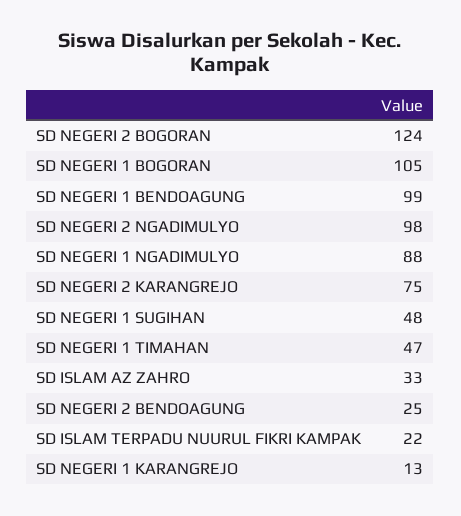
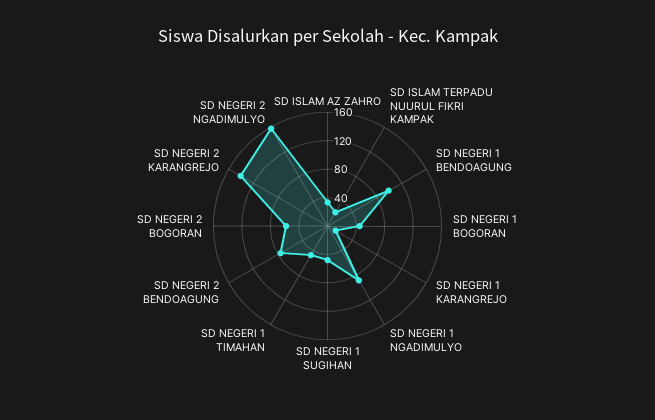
  {
-   "SD NEGERI 2 BOGORAN": 124,
+   "SD NEGERI 2 BOGORAN": 60,
-   "SD NEGERI 1 BOGORAN": 105,
+   "SD NEGERI 1 BOGORAN": 40,
    "SD NEGERI 1 BENDOAGUNG": 99,
-   "SD NEGERI 2 NGADIMULYO": 98,
+   "SD NEGERI 2 NGADIMULYO": 160,
    "SD NEGERI 1 NGADIMULYO": 88,
-   "SD NEGERI 2 KARANGREJO": 75,
+   "SD NEGERI 2 KARANGREJO": 140,
    "SD NEGERI 1 SUGIHAN": 48,
    "SD NEGERI 1 TIMAHAN": 47,
    "SD ISLAM AZ ZAHRO": 33,
-   "SD NEGERI 2 BENDOAGUNG": 25,
+   "SD NEGERI 2 BENDOAGUNG": 80,
    "SD ISLAM TERPADU NUURUL FIKRI KAMPAK": 22,
    "SD NEGERI 1 KARANGREJO": 13
  }

